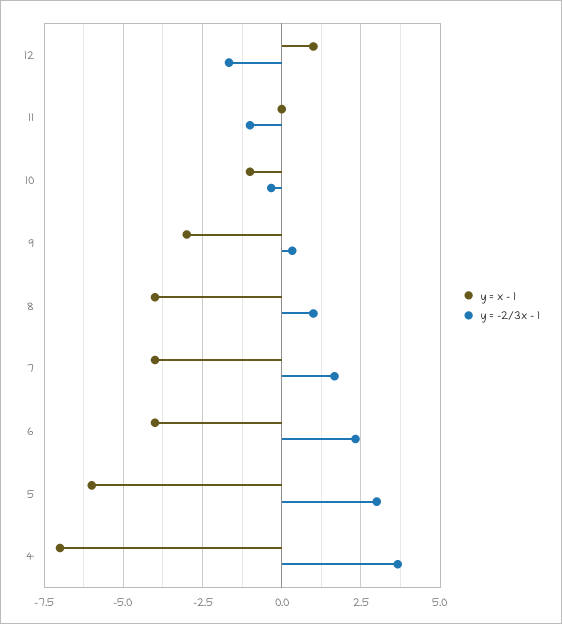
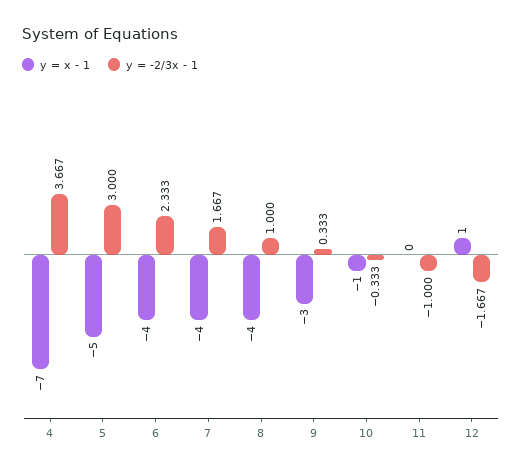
  {
    "y = x - 1": {
      "12": 1,
      "11": 0,
      "10": -1,
      "9": -3,
      "8": -4,
      "7": -4,
      "6": -4,
-     "5": -6,
+     "5": -5,
      "4": -7
    },
    "y = -2/3x - 1": {
      "12": -1.667,
      "11": -1,
      "10": -0.333,
      "9": 0.333,
      "8": 1,
      "7": 1.667,
      "6": 2.333,
      "5": 3,
      "4": 3.667
    }
  }

